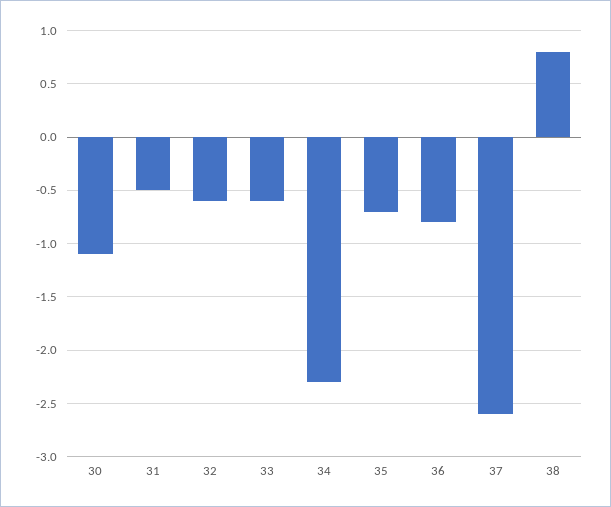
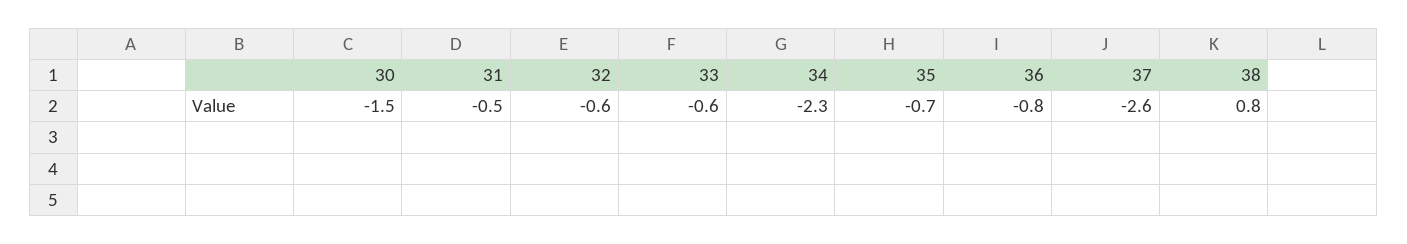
  {
-   "30": -1.1,
+   "30": -1.5,
    "31": -0.5,
    "32": -0.6,
    "33": -0.6,
    "34": -2.3,
    "35": -0.7,
    "36": -0.8,
    "37": -2.6,
    "38": 0.8
  }

